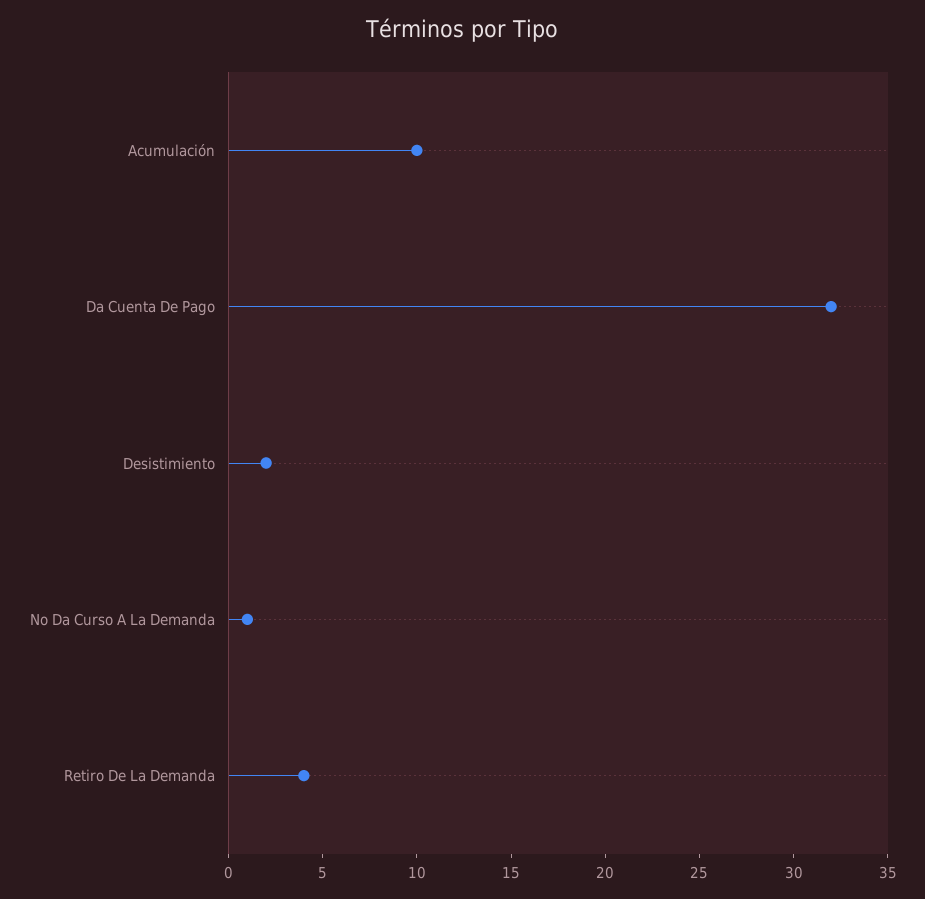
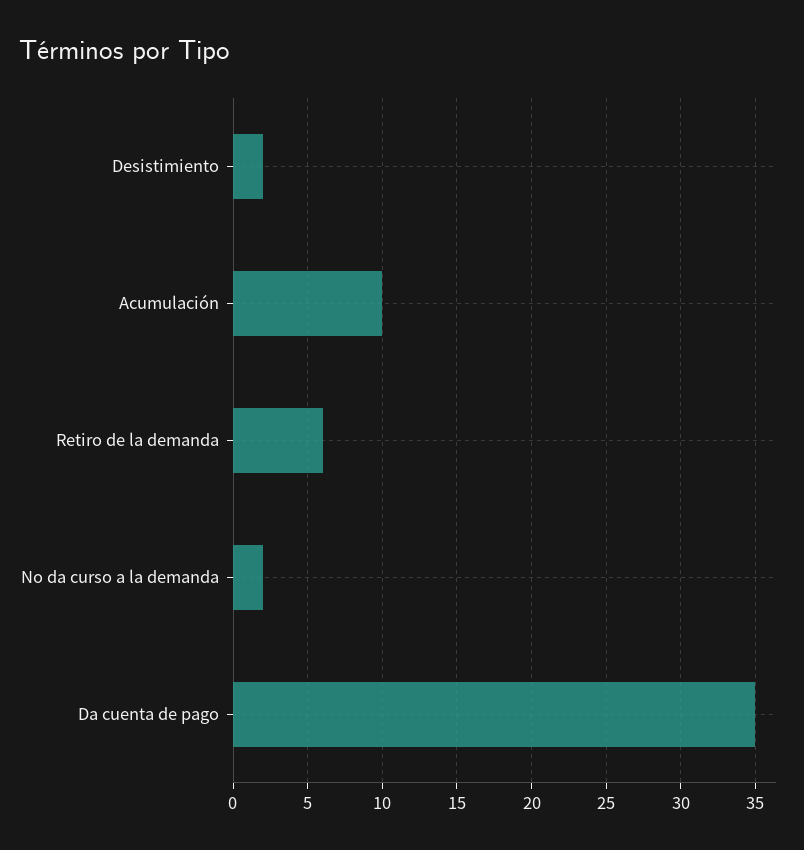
  {
    "Acumulación": 10,
-   "Da Cuenta De Pago": 32,
+   "Da Cuenta De Pago": 35,
    "Desistimiento": 2,
-   "No Da Curso A La Demanda": 1,
+   "No Da Curso A La Demanda": 2,
-   "Retiro De La Demanda": 4
+   "Retiro De La Demanda": 6
  }

